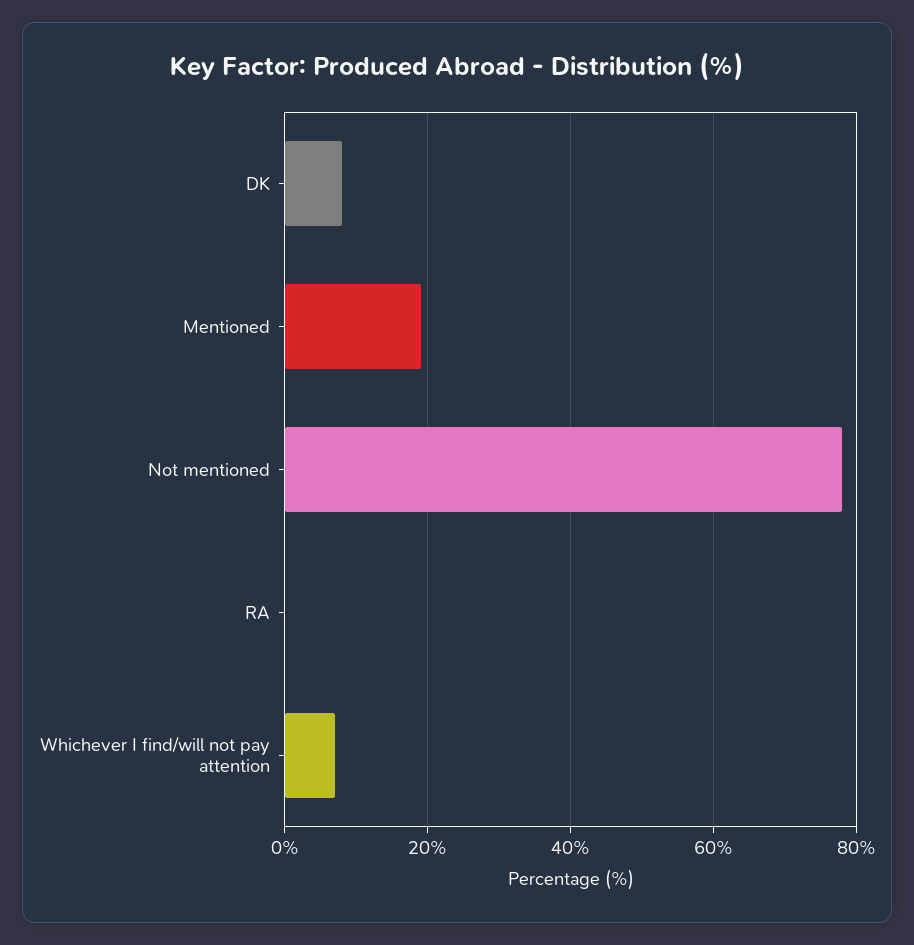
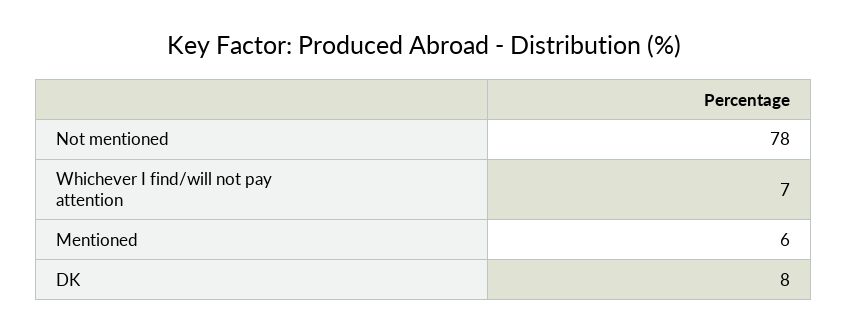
  {
    "DK": 8,
-   "Mentioned": 20,
+   "Mentioned": 6,
    "Not mentioned": 78,
-   "RA": 0,
    "Whichever I find/will not pay attention": 7
  }

